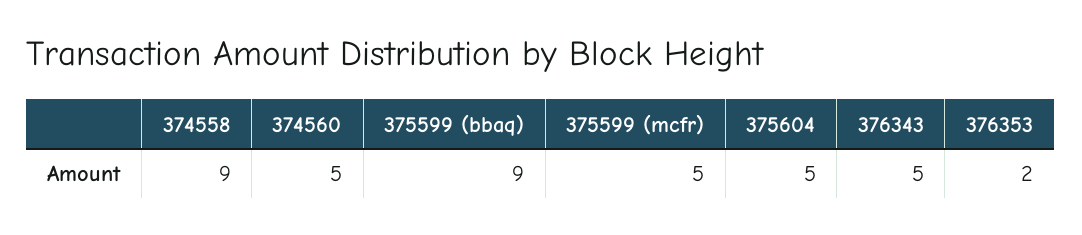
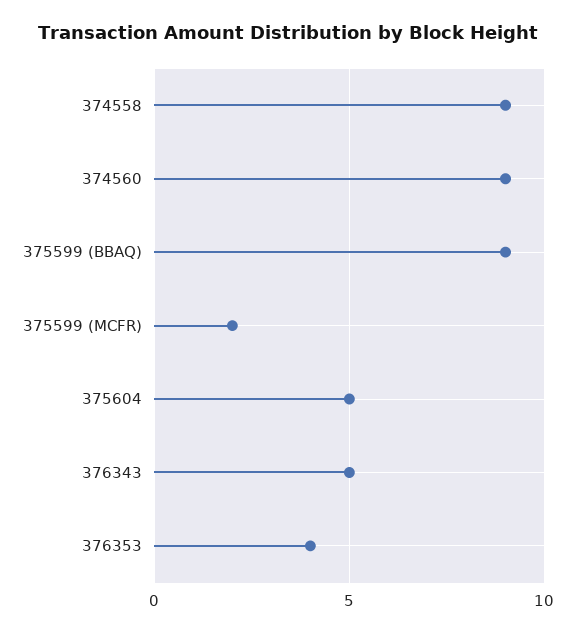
  {
    "374558": 9,
-   "374560": 5,
+   "374560": 9,
    "375599 (bbaq)": 9,
-   "375599 (mcfr)": 5,
+   "375599 (mcfr)": 2,
    "375604": 5,
    "376343": 5,
-   "376353": 2
+   "376353": 4
  }

